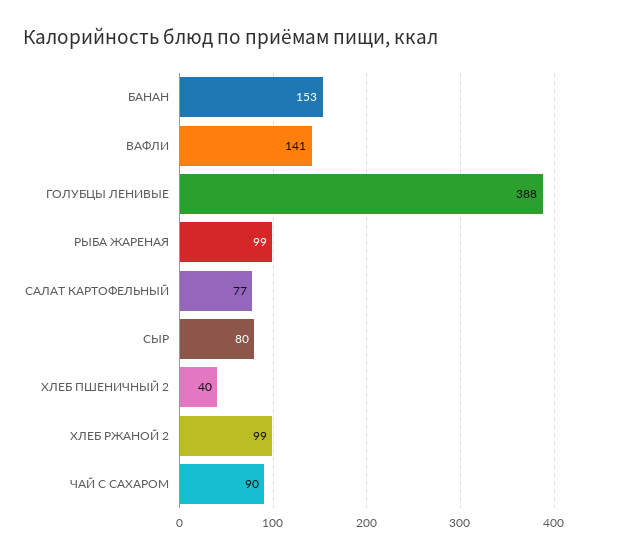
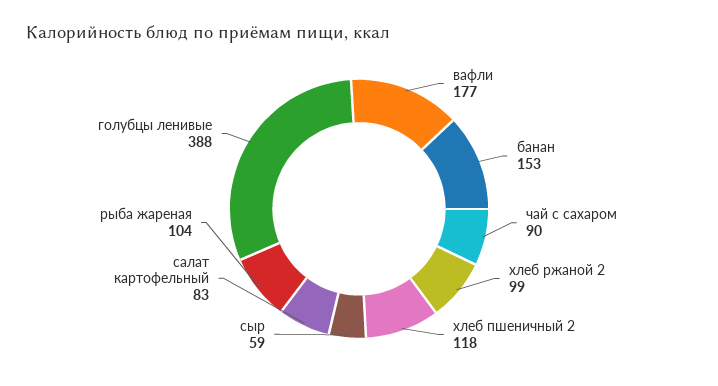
  {
    "БАНАН": 153,
-   "ВАФЛИ": 141,
+   "ВАФЛИ": 177,
    "ГОЛУБЦЫ ЛЕНИВЫЕ": 388,
-   "РЫБА ЖАРЕНАЯ": 99,
+   "РЫБА ЖАРЕНАЯ": 104,
-   "САЛАТ КАРТОФЕЛЬНЫЙ": 77,
+   "САЛАТ КАРТОФЕЛЬНЫЙ": 83,
-   "СЫР": 80,
+   "СЫР": 59,
-   "ХЛЕБ ПШЕНИЧНЫЙ 2": 40,
+   "ХЛЕБ ПШЕНИЧНЫЙ 2": 118,
    "ХЛЕБ РЖАНОЙ 2": 99,
    "ЧАЙ С САХАРОМ": 90
  }

